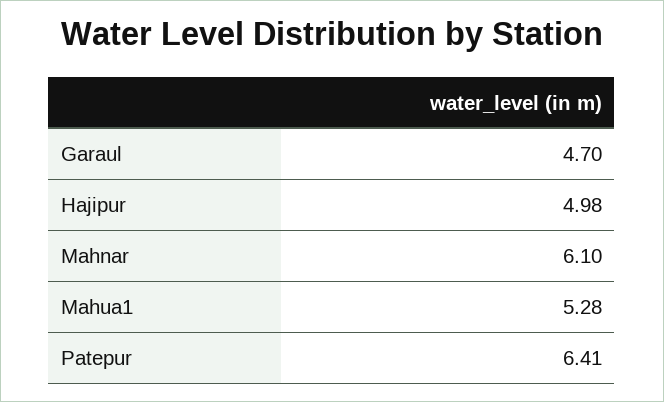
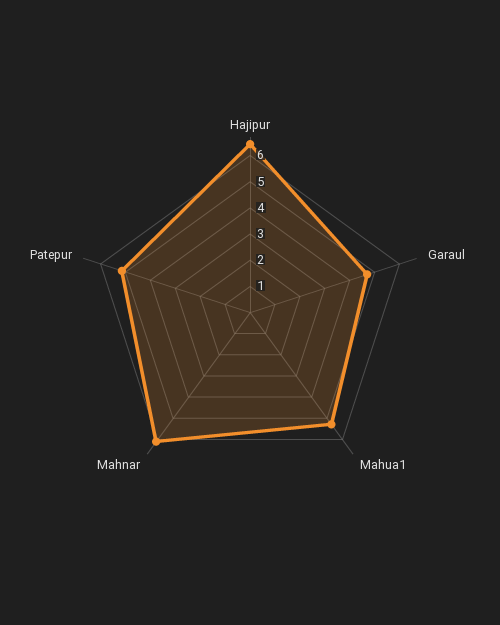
  {
    "Garaul": 4.7,
-   "Hajipur": 4.98,
+   "Hajipur": 6.5,
    "Mahnar": 6.1,
    "Mahua1": 5.28,
-   "Patepur": 6.41
+   "Patepur": 5
  }

